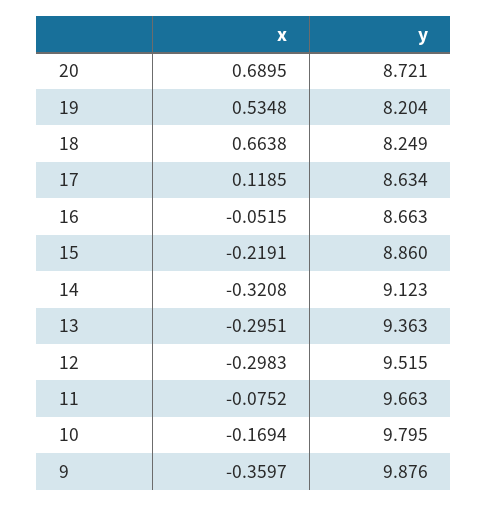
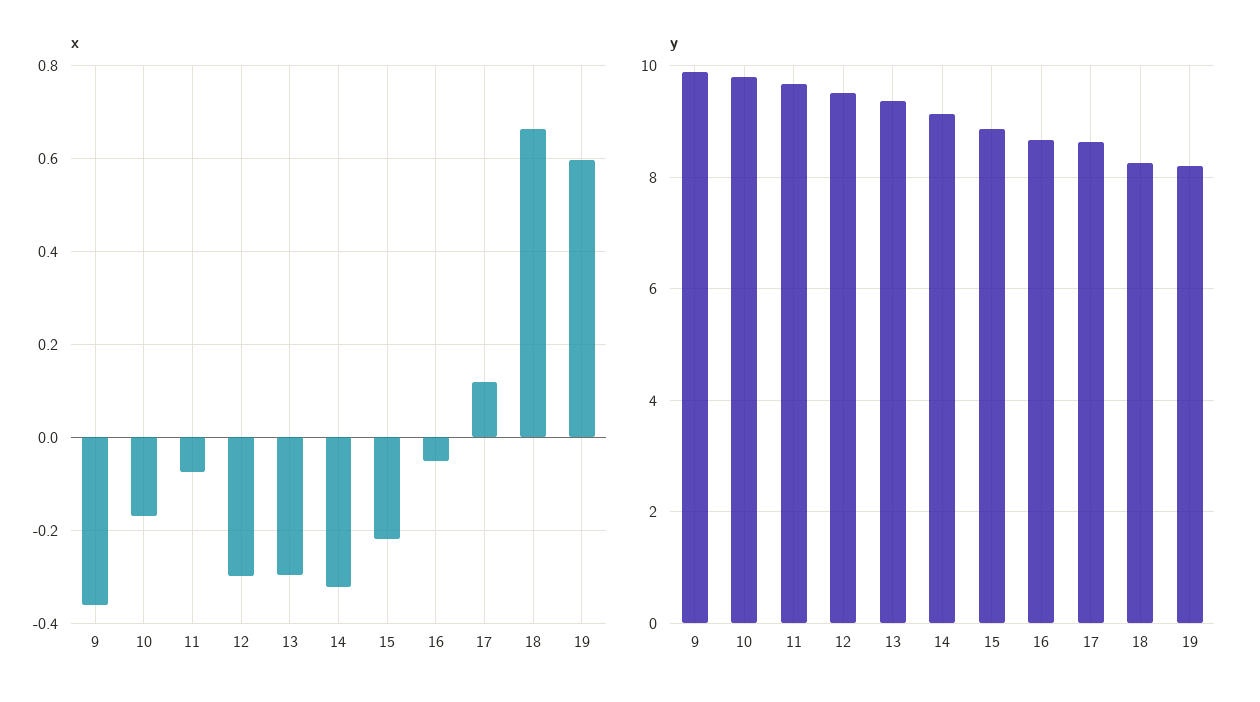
  {
    "x": {
-     "20": 0.6895,
-     "19": 0.5348,
+     "19": 0.6,
      "18": 0.6638,
      "17": 0.1185,
      "16": -0.0515,
      "15": -0.2191,
      "14": -0.3208,
      "13": -0.2951,
      "12": -0.2983,
      "11": -0.0752,
      "10": -0.1694,
      "9": -0.3597
    },
    "y": {
-     "20": 8.721,
      "19": 8.204,
      "18": 8.249,
      "17": 8.634,
      "16": 8.663,
      "15": 8.86,
      "14": 9.123,
      "13": 9.363,
      "12": 9.515,
      "11": 9.663,
      "10": 9.795,
      "9": 9.876
    }
  }

